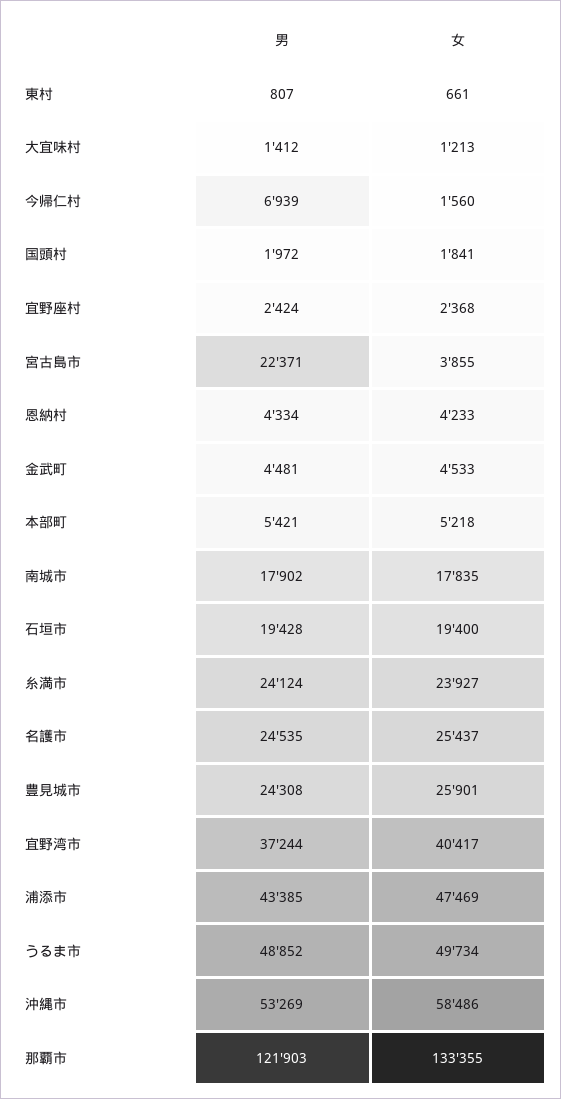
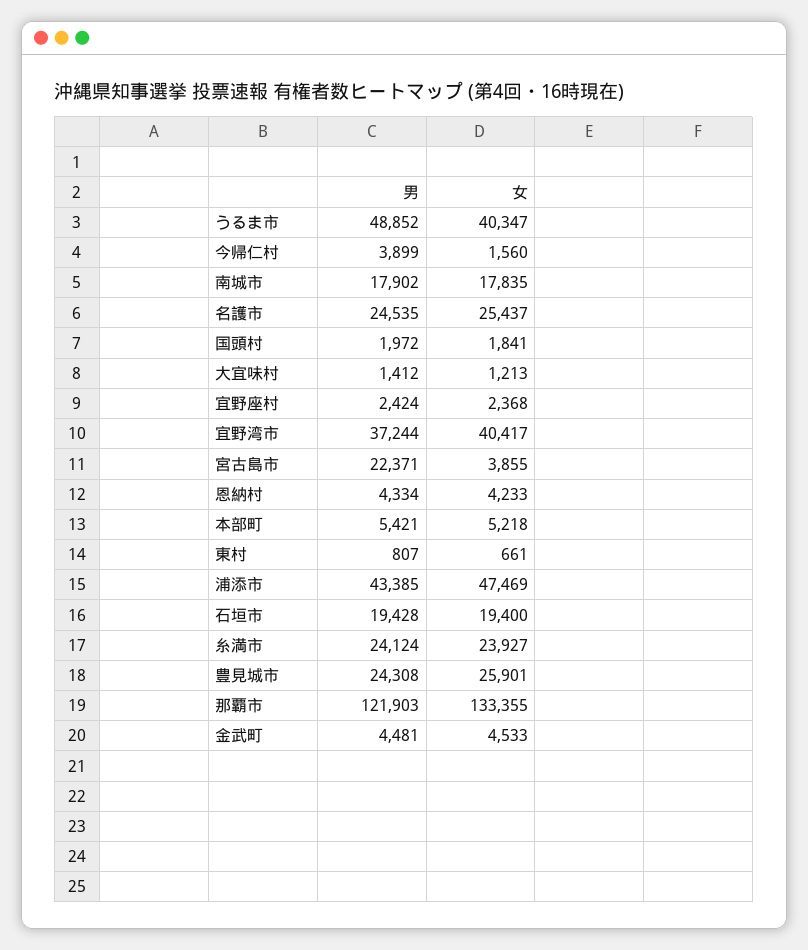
  {
    "男": {
      "東村": 807,
      "大宜味村": 1412,
-     "今帰仁村": 6939,
+     "今帰仁村": 3899,
      "国頭村": 1972,
      "宜野座村": 2424,
      "宮古島市": 22371,
      "恩納村": 4334,
      "金武町": 4481,
      "本部町": 5421,
      "南城市": 17902,
      "石垣市": 19428,
      "糸満市": 24124,
      "名護市": 24535,
      "豊見城市": 24308,
      "宜野湾市": 37244,
      "浦添市": 43385,
      "うるま市": 48852,
-     "沖縄市": 53269,
      "那覇市": 121903
    },
    "女": {
      "東村": 661,
      "大宜味村": 1213,
      "今帰仁村": 1560,
      "国頭村": 1841,
      "宜野座村": 2368,
      "宮古島市": 3855,
      "恩納村": 4233,
      "金武町": 4533,
      "本部町": 5218,
      "南城市": 17835,
      "石垣市": 19400,
      "糸満市": 23927,
      "名護市": 25437,
      "豊見城市": 25901,
      "宜野湾市": 40417,
      "浦添市": 47469,
-     "うるま市": 49734,
+     "うるま市": 40347,
-     "沖縄市": 58486,
      "那覇市": 133355
    }
  }

